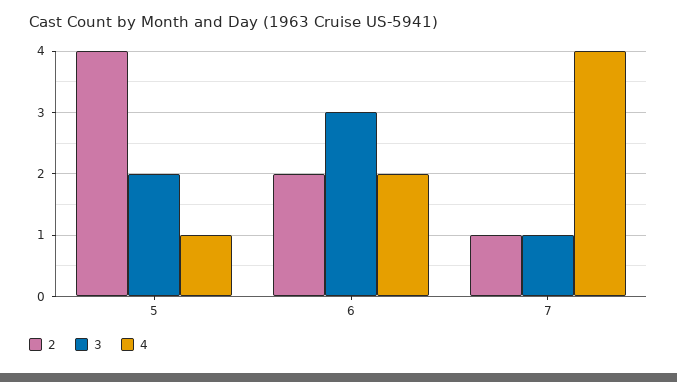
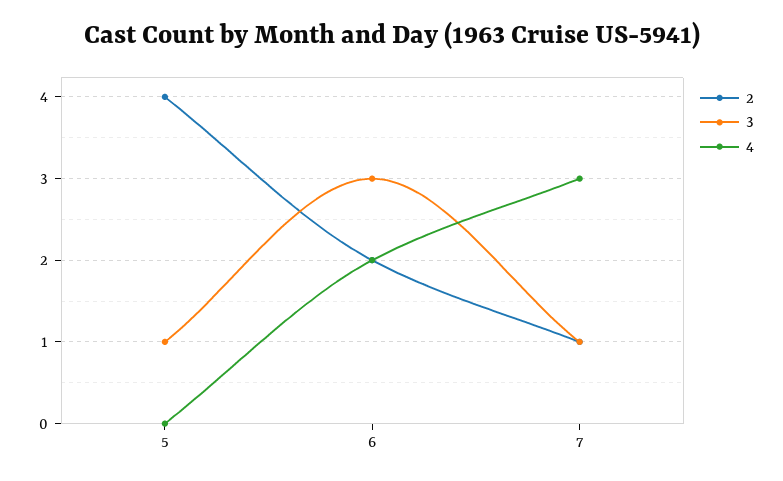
  {
    "2": {
      "5": 4,
      "6": 2,
      "7": 1
    },
    "3": {
-     "5": 2,
+     "5": 1,
      "6": 3,
      "7": 1
    },
    "4": {
-     "5": 1,
+     "5": 0,
      "6": 2,
-     "7": 4
+     "7": 3
    }
  }

